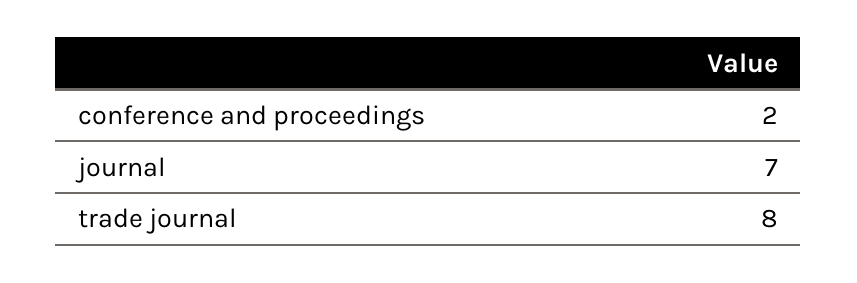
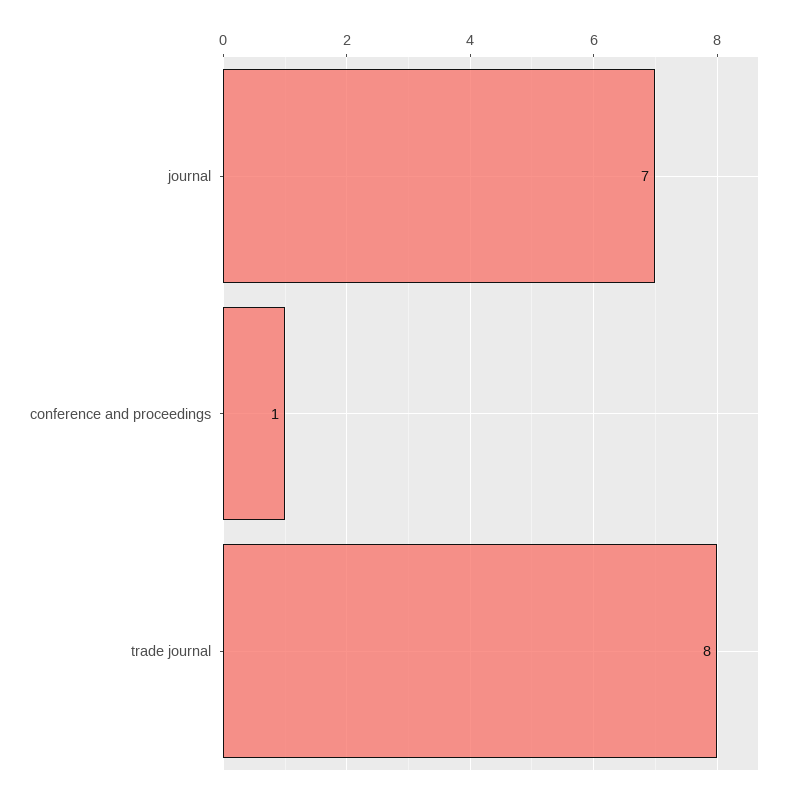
  {
-   "conference and proceedings": 2,
+   "conference and proceedings": 1,
    "journal": 7,
    "trade journal": 8
  }

